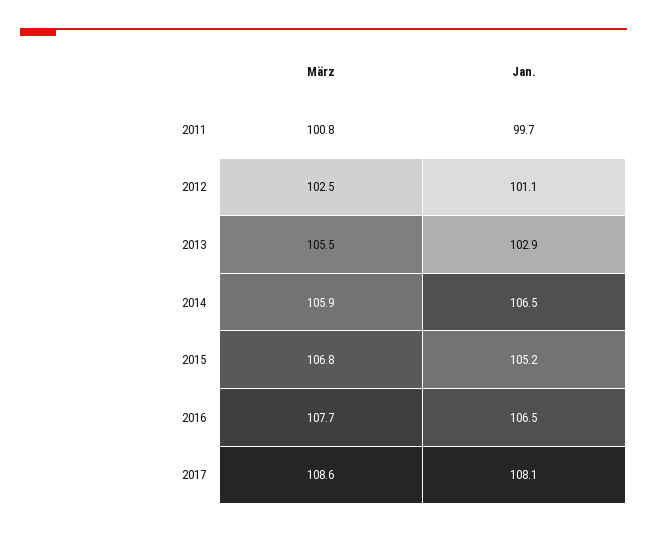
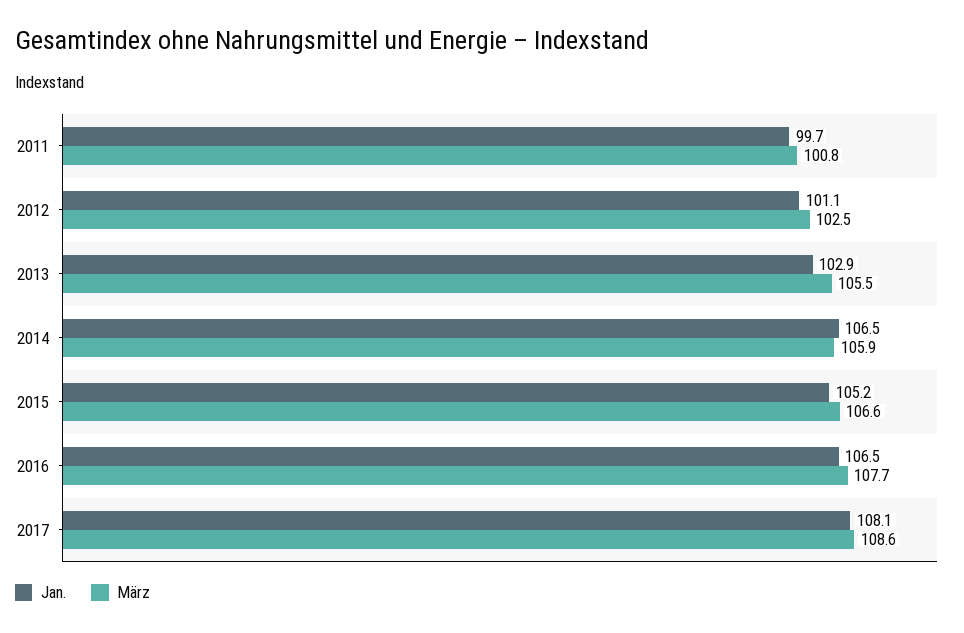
  {
    "März": {
      "2011": 100.8,
      "2012": 102.5,
      "2013": 105.5,
      "2014": 105.9,
-     "2015": 106.8,
+     "2015": 106.6,
      "2016": 107.7,
      "2017": 108.6
    },
    "Jan.": {
      "2011": 99.7,
      "2012": 101.1,
      "2013": 102.9,
      "2014": 106.5,
      "2015": 105.2,
      "2016": 106.5,
      "2017": 108.1
    }
  }

